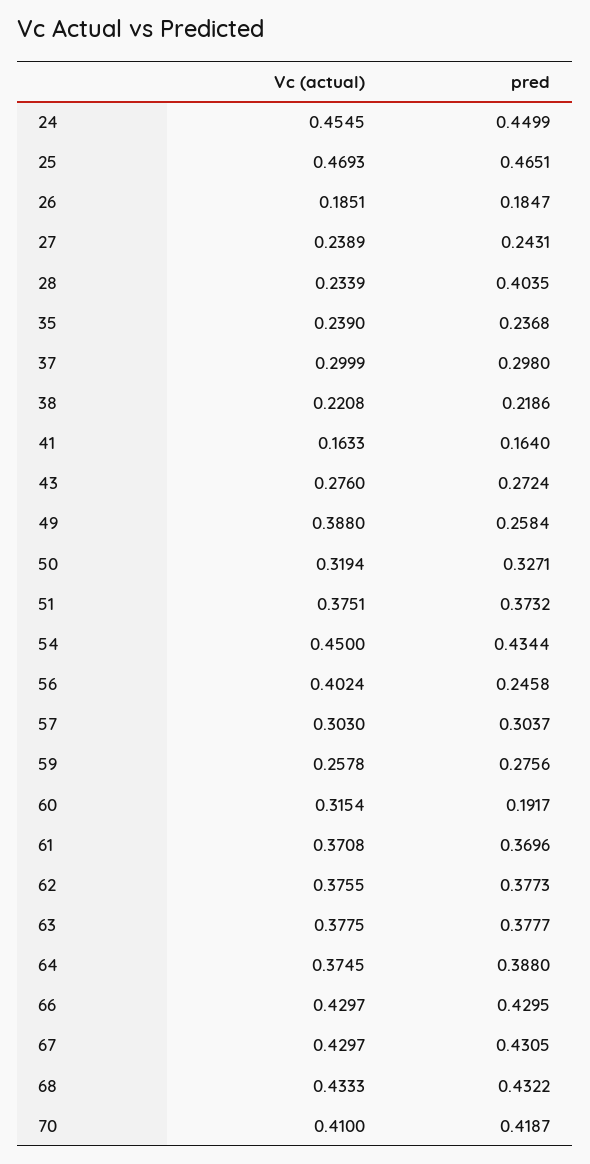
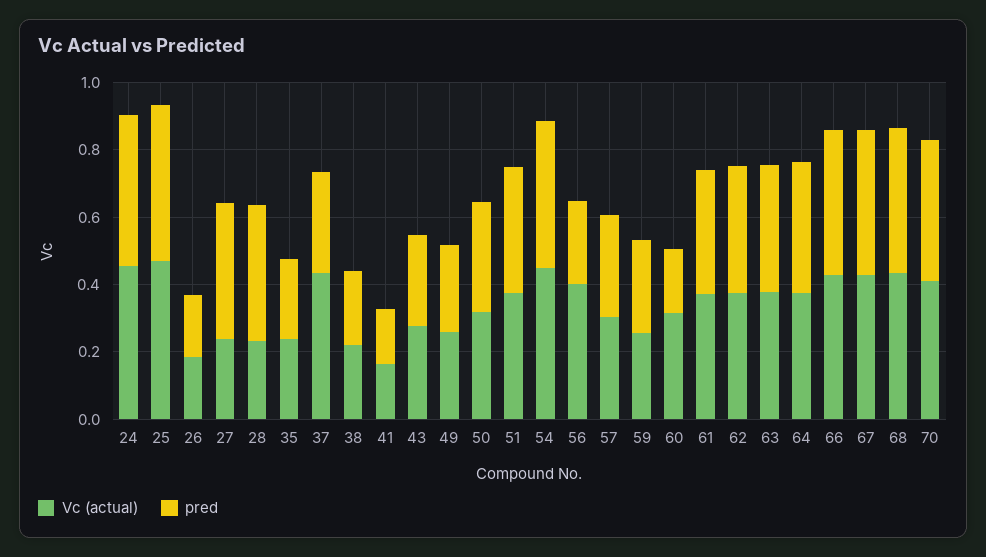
  {
    "Vc (actual)": {
      "24": 0.4545,
      "25": 0.4693,
      "26": 0.1851,
      "27": 0.2389,
      "28": 0.2339,
      "35": 0.239,
-     "37": 0.2999,
+     "37": 0.45,
      "38": 0.2208,
      "41": 0.1633,
      "43": 0.276,
-     "49": 0.388,
+     "49": 0.25,
      "50": 0.3194,
      "51": 0.3751,
      "54": 0.45,
      "56": 0.4024,
      "57": 0.303,
      "59": 0.2578,
      "60": 0.3154,
      "61": 0.3708,
      "62": 0.3755,
      "63": 0.3775,
      "64": 0.3745,
      "66": 0.4297,
      "67": 0.4297,
      "68": 0.4333,
      "70": 0.41
    },
    "pred": {
      "24": 0.4499,
      "25": 0.4651,
      "26": 0.1847,
-     "27": 0.2431,
+     "27": 0.4,
      "28": 0.4035,
      "35": 0.2368,
      "37": 0.298,
      "38": 0.2186,
      "41": 0.164,
      "43": 0.2724,
      "49": 0.2584,
      "50": 0.3271,
      "51": 0.3732,
      "54": 0.4344,
      "56": 0.2458,
      "57": 0.3037,
      "59": 0.2756,
      "60": 0.1917,
      "61": 0.3696,
      "62": 0.3773,
      "63": 0.3777,
      "64": 0.388,
      "66": 0.4295,
      "67": 0.4305,
      "68": 0.4322,
      "70": 0.4187
    }
  }

